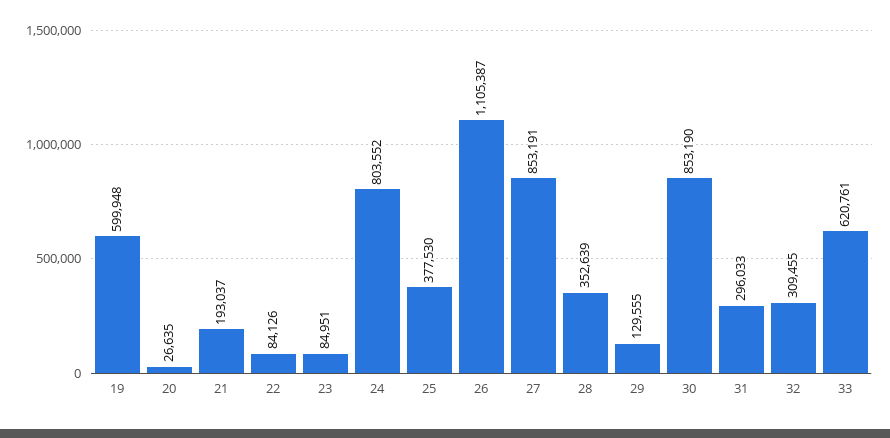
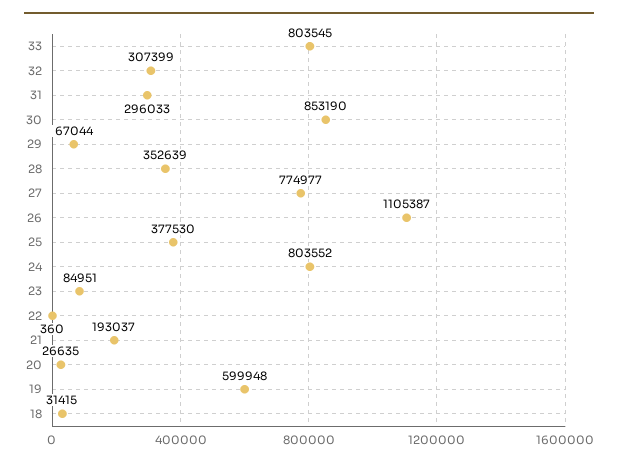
  {
    "19": 599948,
    "20": 26635,
    "21": 193037,
-   "22": 84126,
+   "22": 360,
    "23": 84951,
    "24": 803552,
    "25": 377530,
    "26": 1105387,
-   "27": 853191,
+   "27": 774977,
    "28": 352639,
-   "29": 129555,
+   "29": 67044,
    "30": 853190,
    "31": 296033,
-   "32": 309455,
+   "32": 307399,
-   "33": 620761
+   "33": 803545,
+   "18": 31415
  }

